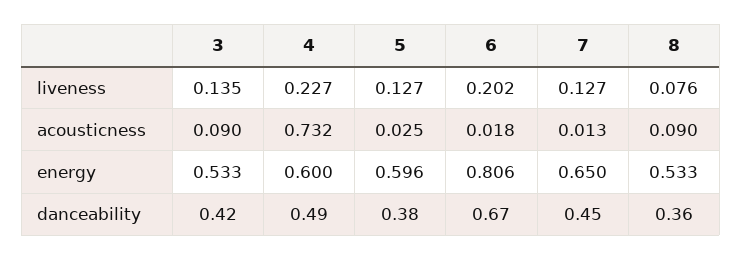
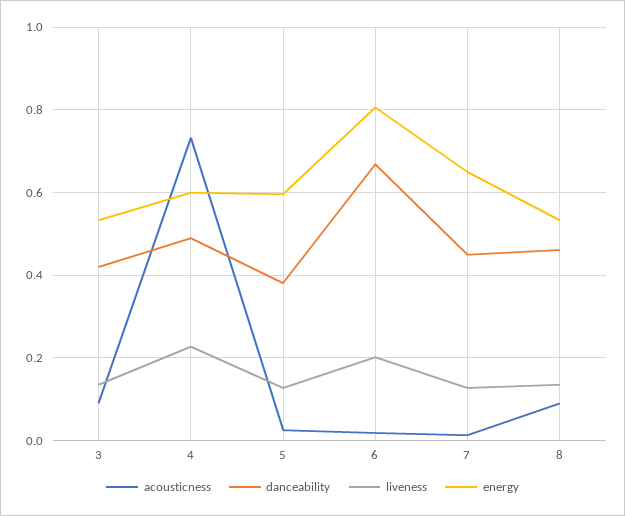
  {
    "liveness": {
      "3": 0.135,
      "4": 0.227,
      "5": 0.127,
      "6": 0.202,
      "7": 0.127,
-     "8": 0.076
+     "8": 0.14
    },
    "acousticness": {
      "3": 0.09,
      "4": 0.732,
      "5": 0.025,
      "6": 0.018,
      "7": 0.013,
      "8": 0.09
    },
    "energy": {
      "3": 0.533,
      "4": 0.6,
      "5": 0.596,
      "6": 0.806,
      "7": 0.65,
      "8": 0.533
    },
    "danceability": {
      "3": 0.42,
      "4": 0.49,
      "5": 0.38,
      "6": 0.67,
      "7": 0.45,
-     "8": 0.36
+     "8": 0.46
    }
  }

